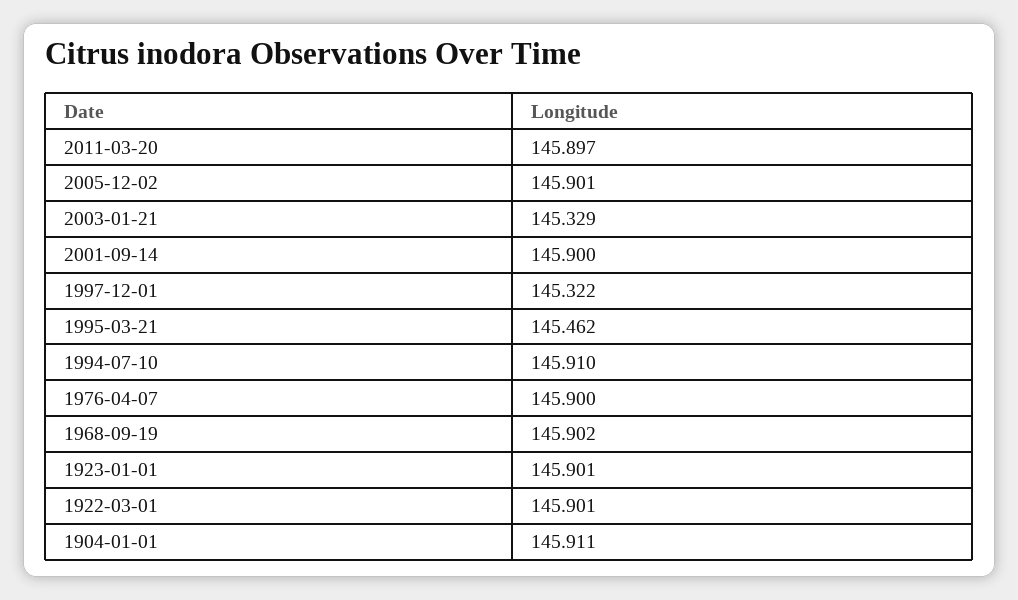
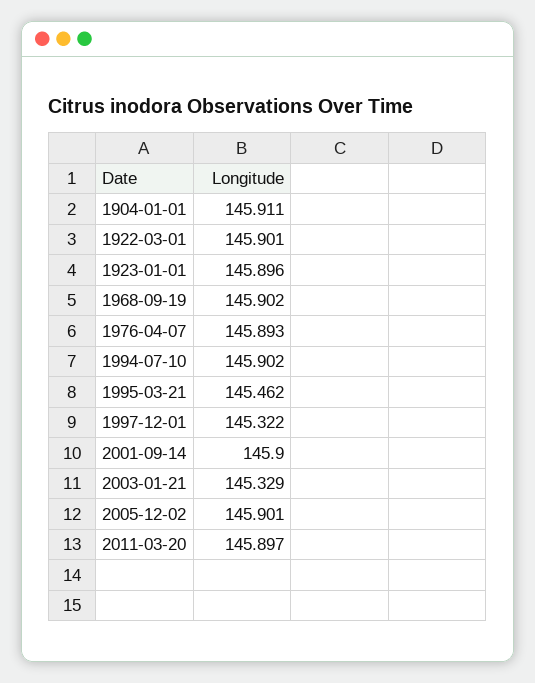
  {
    "2011-03-20": 145.897,
    "2005-12-02": 145.901,
    "2003-01-21": 145.329,
    "2001-09-14": 145.9,
    "1997-12-01": 145.322,
    "1995-03-21": 145.462,
-   "1994-07-10": 145.91,
+   "1994-07-10": 145.902,
-   "1976-04-07": 145.9,
+   "1976-04-07": 145.893,
    "1968-09-19": 145.902,
-   "1923-01-01": 145.901,
+   "1923-01-01": 145.896,
    "1922-03-01": 145.901,
    "1904-01-01": 145.911
  }

